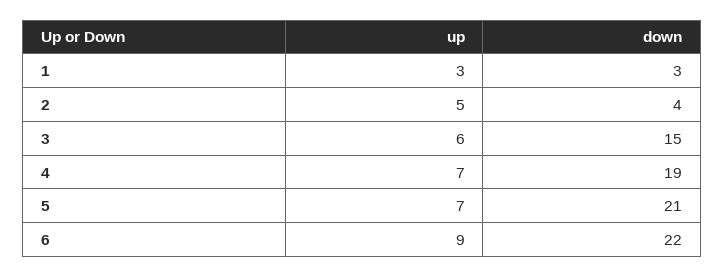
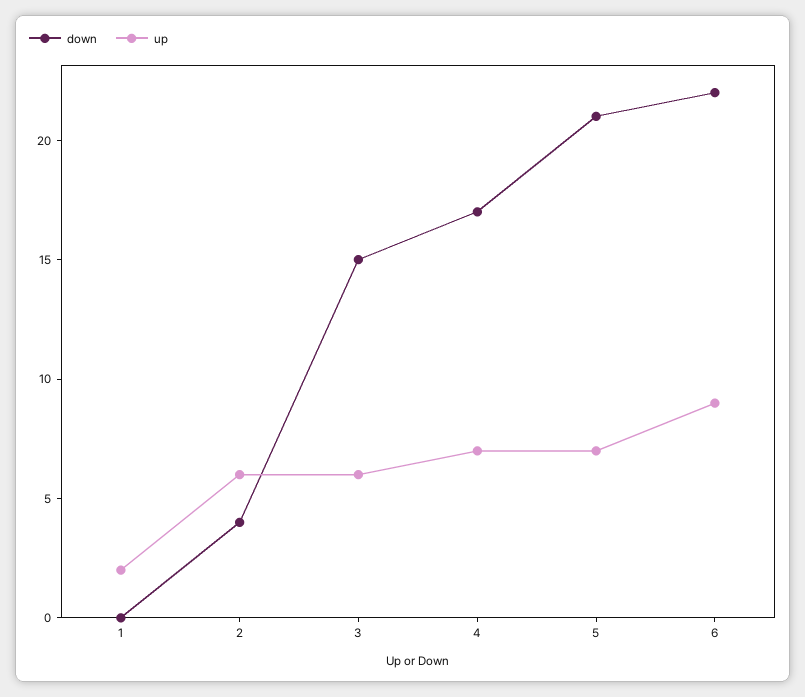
  {
    "up": {
-     "1": 3,
+     "1": 2,
-     "2": 5,
+     "2": 6,
      "3": 6,
      "4": 7,
      "5": 7,
      "6": 9
    },
    "down": {
-     "1": 3,
+     "1": 0,
      "2": 4,
      "3": 15,
-     "4": 19,
+     "4": 17,
      "5": 21,
      "6": 22
    }
  }

